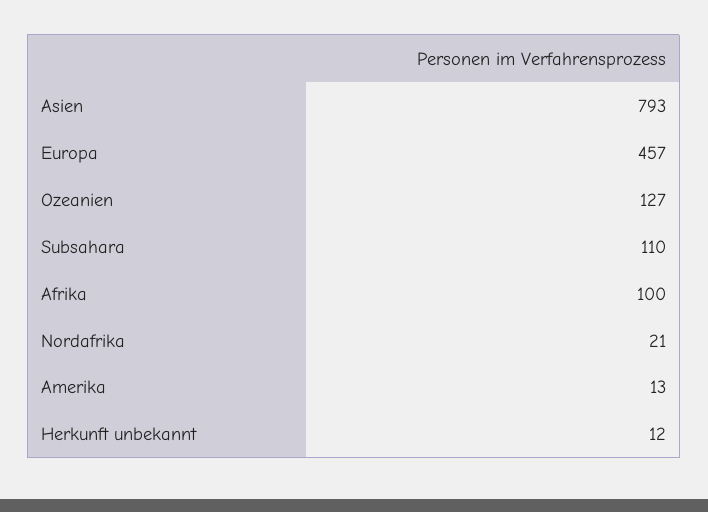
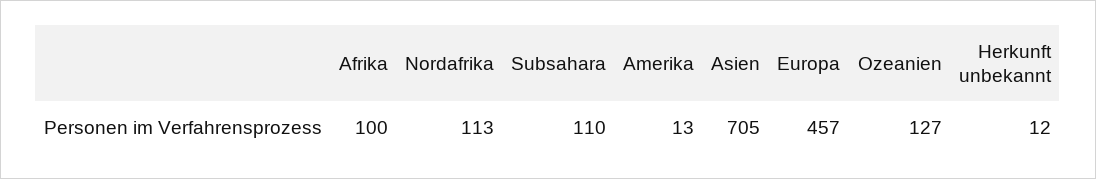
  {
-   "Asien": 793,
+   "Asien": 705,
    "Europa": 457,
    "Ozeanien": 127,
    "Subsahara": 110,
    "Afrika": 100,
-   "Nordafrika": 21,
+   "Nordafrika": 113,
    "Amerika": 13,
    "Herkunft unbekannt": 12
  }

